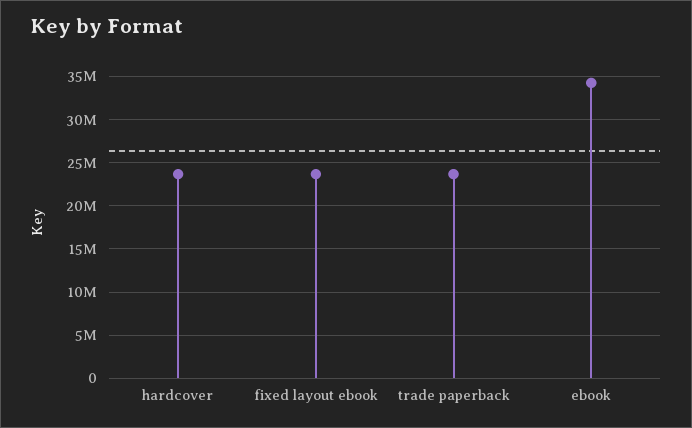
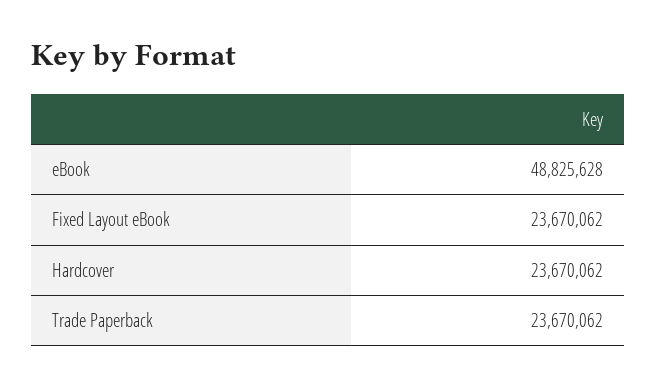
  {
    "hardcover": 23670062,
    "fixed layout ebook": 23670062,
    "trade paperback": 23670062,
-   "ebook": 34000000
+   "ebook": 48825628
  }

